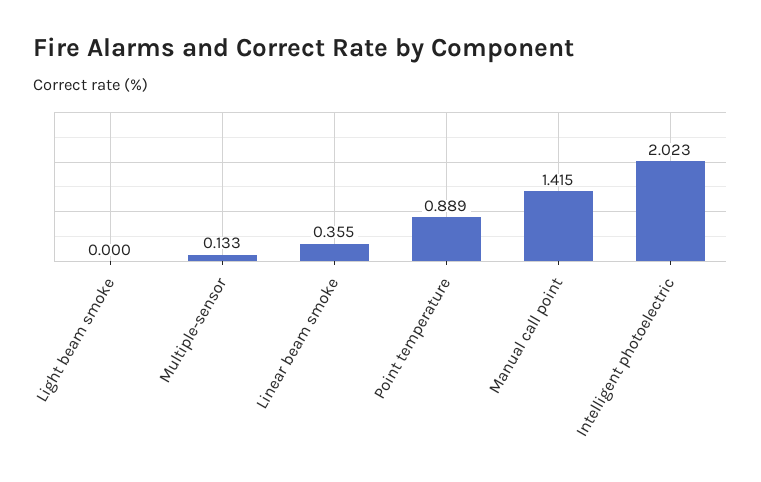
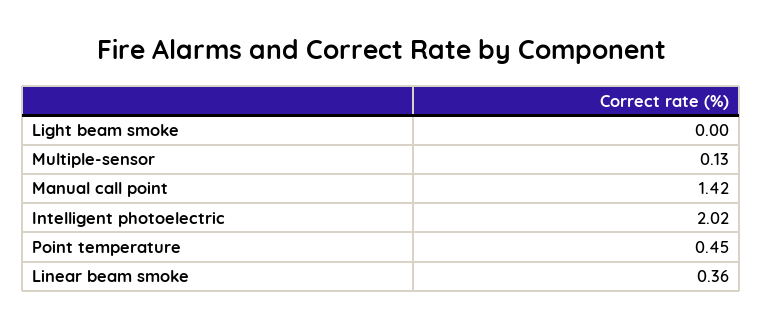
  {
    "Light beam smoke": 0,
    "Multiple-sensor": 0.133,
    "Linear beam smoke": 0.355,
-   "Point temperature": 0.889,
+   "Point temperature": 0.45,
    "Manual call point": 1.415,
    "Intelligent photoelectric": 2.023
  }

